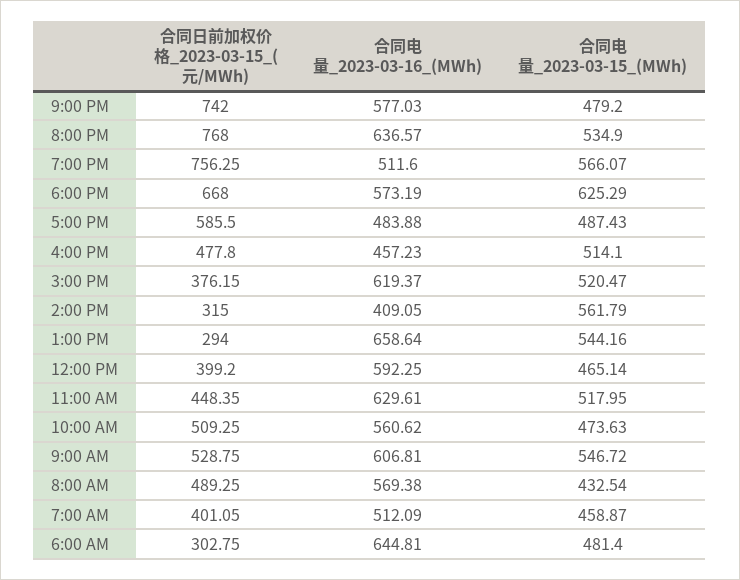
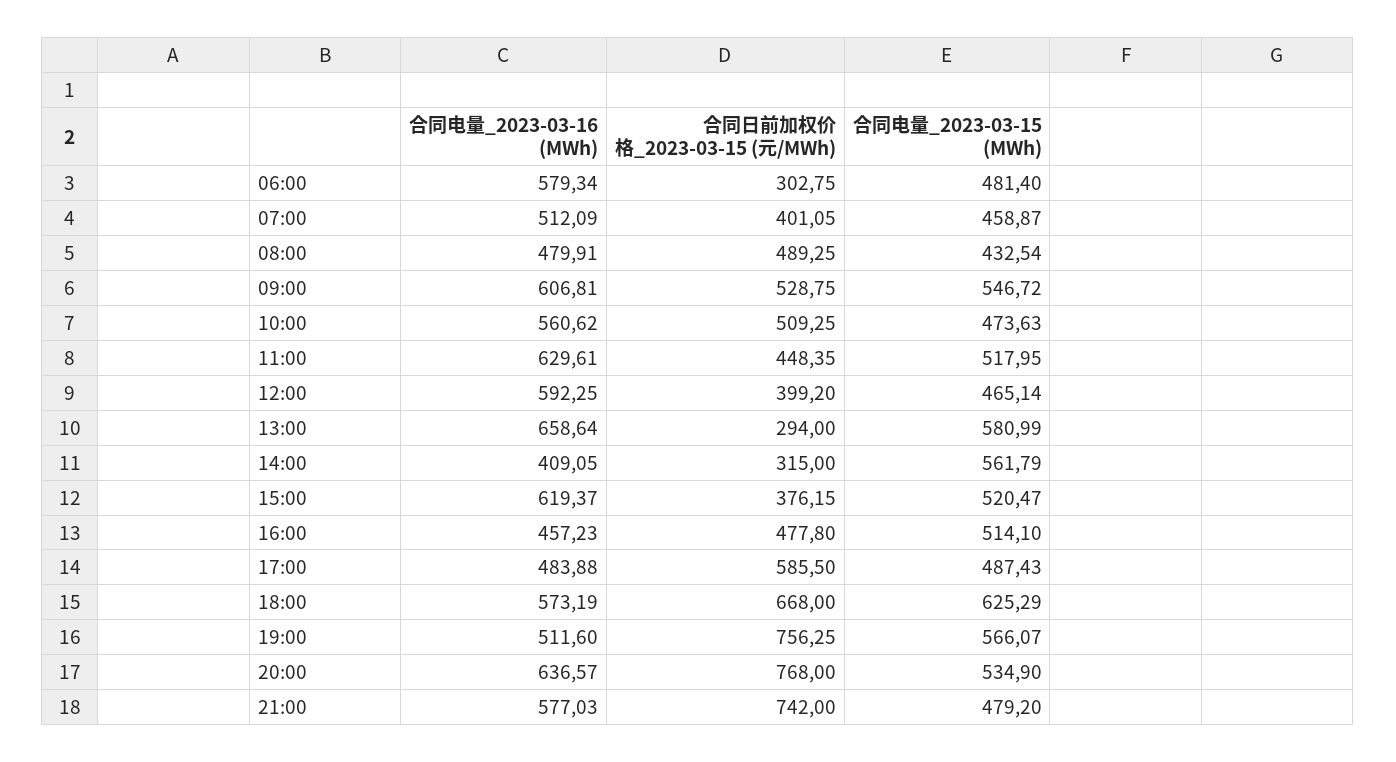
  {
    "合同日前加权价格_2023-03-15_(元/MWh)": {
      "9:00 PM": 742,
      "8:00 PM": 768,
      "7:00 PM": 756.25,
      "6:00 PM": 668,
      "5:00 PM": 585.5,
      "4:00 PM": 477.8,
      "3:00 PM": 376.15,
      "2:00 PM": 315,
      "1:00 PM": 294,
      "12:00 PM": 399.2,
      "11:00 AM": 448.35,
      "10:00 AM": 509.25,
      "9:00 AM": 528.75,
      "8:00 AM": 489.25,
      "7:00 AM": 401.05,
      "6:00 AM": 302.75
    },
    "合同电量_2023-03-16_(MWh)": {
      "9:00 PM": 577.03,
      "8:00 PM": 636.57,
      "7:00 PM": 511.6,
      "6:00 PM": 573.19,
      "5:00 PM": 483.88,
      "4:00 PM": 457.23,
      "3:00 PM": 619.37,
      "2:00 PM": 409.05,
      "1:00 PM": 658.64,
      "12:00 PM": 592.25,
      "11:00 AM": 629.61,
      "10:00 AM": 560.62,
      "9:00 AM": 606.81,
-     "8:00 AM": 569.38,
+     "8:00 AM": 479.91,
      "7:00 AM": 512.09,
-     "6:00 AM": 644.81
+     "6:00 AM": 579.34
    },
    "合同电量_2023-03-15_(MWh)": {
      "9:00 PM": 479.2,
      "8:00 PM": 534.9,
      "7:00 PM": 566.07,
      "6:00 PM": 625.29,
      "5:00 PM": 487.43,
      "4:00 PM": 514.1,
      "3:00 PM": 520.47,
      "2:00 PM": 561.79,
-     "1:00 PM": 544.16,
+     "1:00 PM": 580.99,
      "12:00 PM": 465.14,
      "11:00 AM": 517.95,
      "10:00 AM": 473.63,
      "9:00 AM": 546.72,
      "8:00 AM": 432.54,
      "7:00 AM": 458.87,
      "6:00 AM": 481.4
    }
  }

